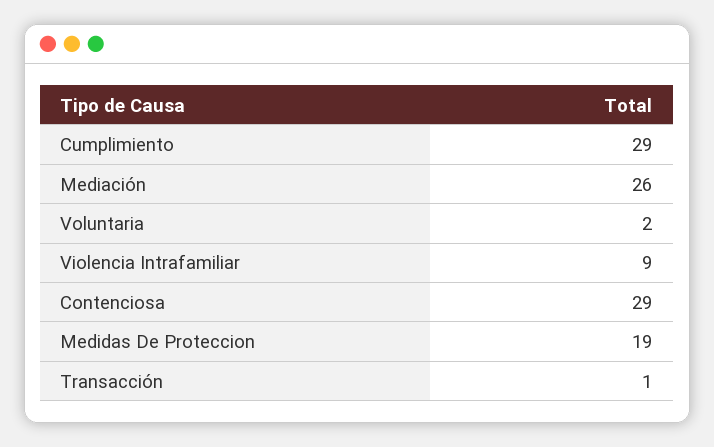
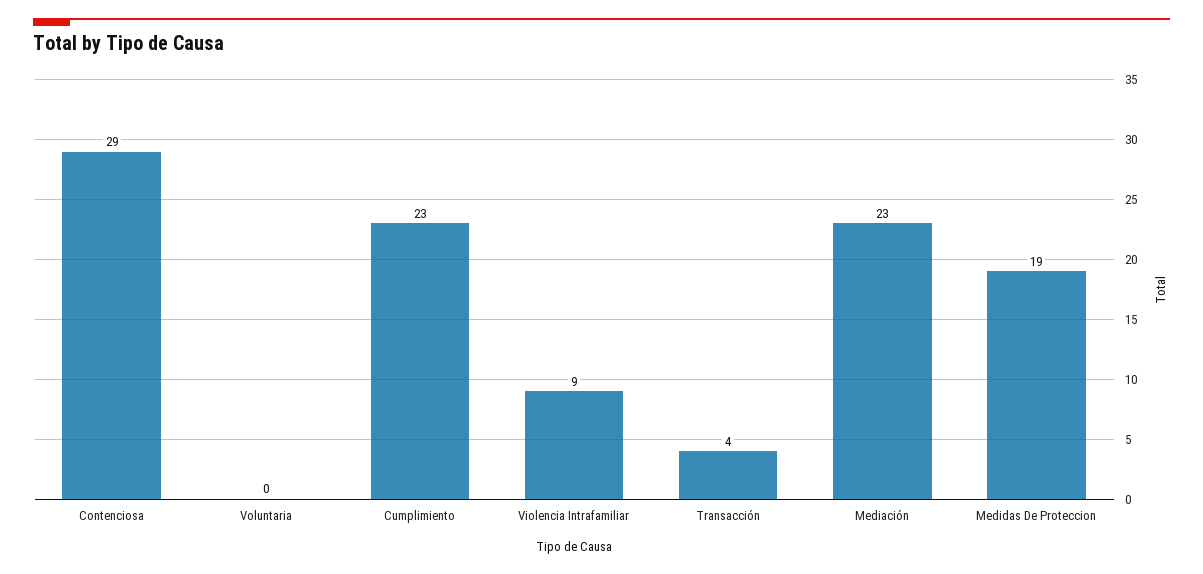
  {
-   "Cumplimiento": 29,
+   "Cumplimiento": 23,
-   "Mediación": 26,
+   "Mediación": 23,
-   "Voluntaria": 2,
+   "Voluntaria": 0,
    "Violencia Intrafamiliar": 9,
    "Contenciosa": 29,
    "Medidas De Proteccion": 19,
-   "Transacción": 1
+   "Transacción": 4
  }

